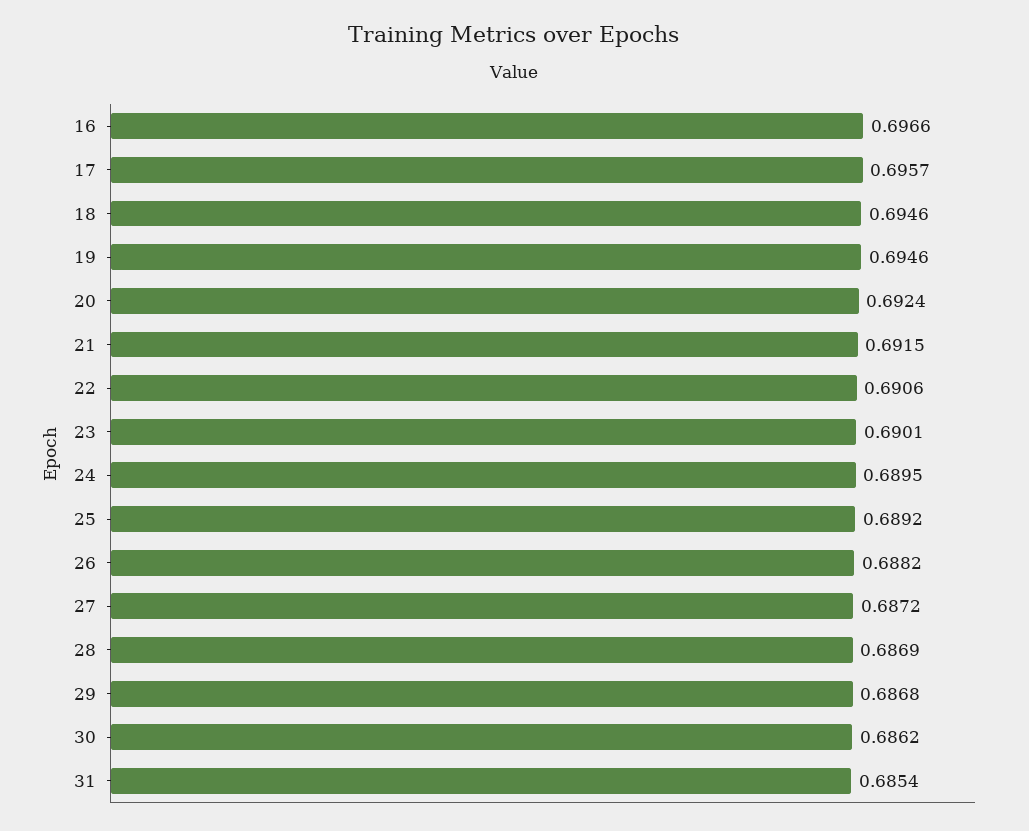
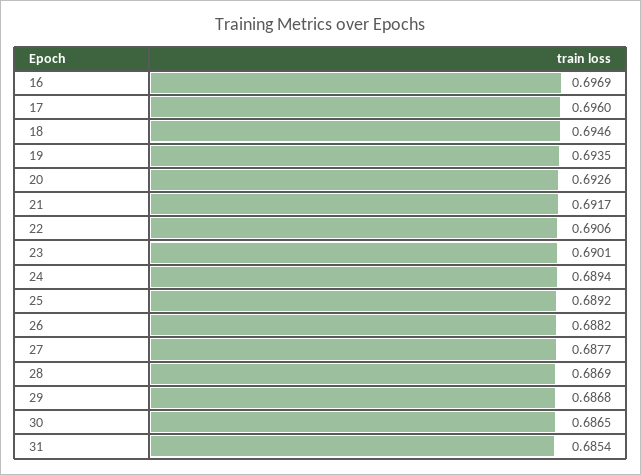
  {
-   "16": 0.6966,
+   "16": 0.6969,
-   "17": 0.6957,
+   "17": 0.696,
    "18": 0.6946,
-   "19": 0.6946,
+   "19": 0.6935,
-   "20": 0.6924,
+   "20": 0.6926,
-   "21": 0.6915,
+   "21": 0.6917,
    "22": 0.6906,
    "23": 0.6901,
-   "24": 0.6895,
+   "24": 0.6894,
    "25": 0.6892,
    "26": 0.6882,
-   "27": 0.6872,
+   "27": 0.6877,
    "28": 0.6869,
    "29": 0.6868,
-   "30": 0.6862,
+   "30": 0.6865,
    "31": 0.6854
  }

